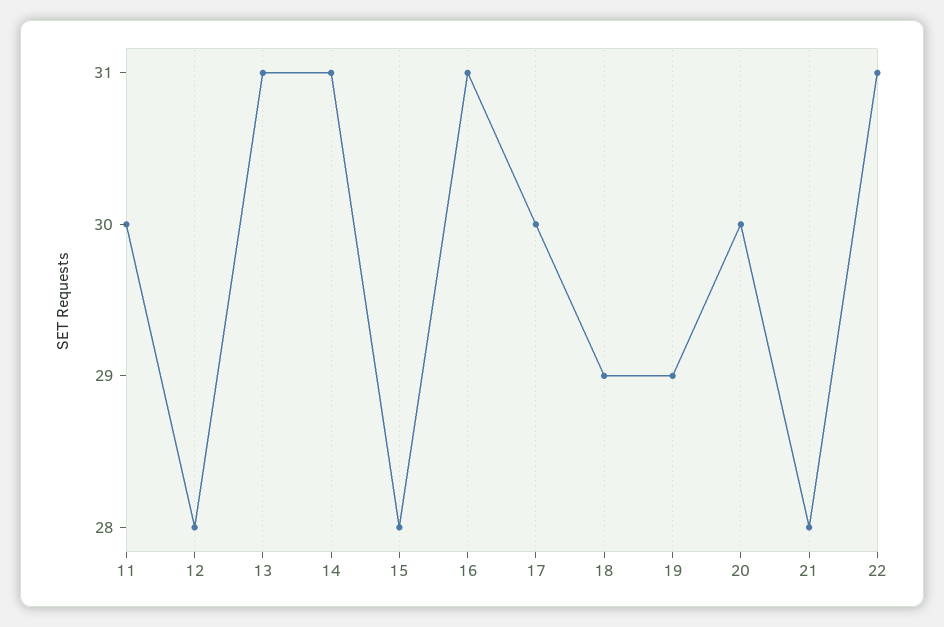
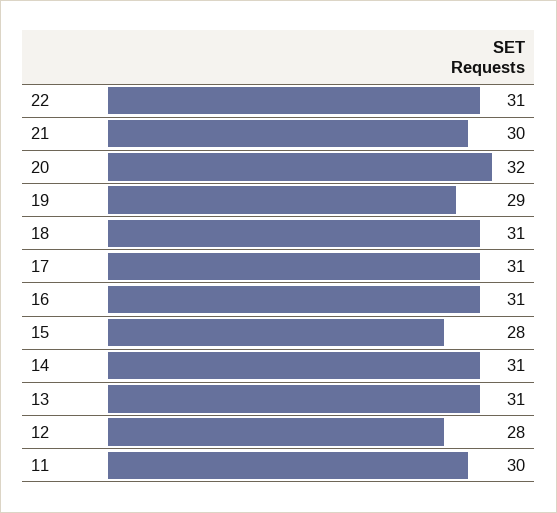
  {
    "11": 30,
    "12": 28,
    "13": 31,
    "14": 31,
    "15": 28,
    "16": 31,
-   "17": 30,
+   "17": 31,
-   "18": 29,
+   "18": 31,
    "19": 29,
-   "20": 30,
+   "20": 32,
-   "21": 28,
+   "21": 30,
    "22": 31
  }

